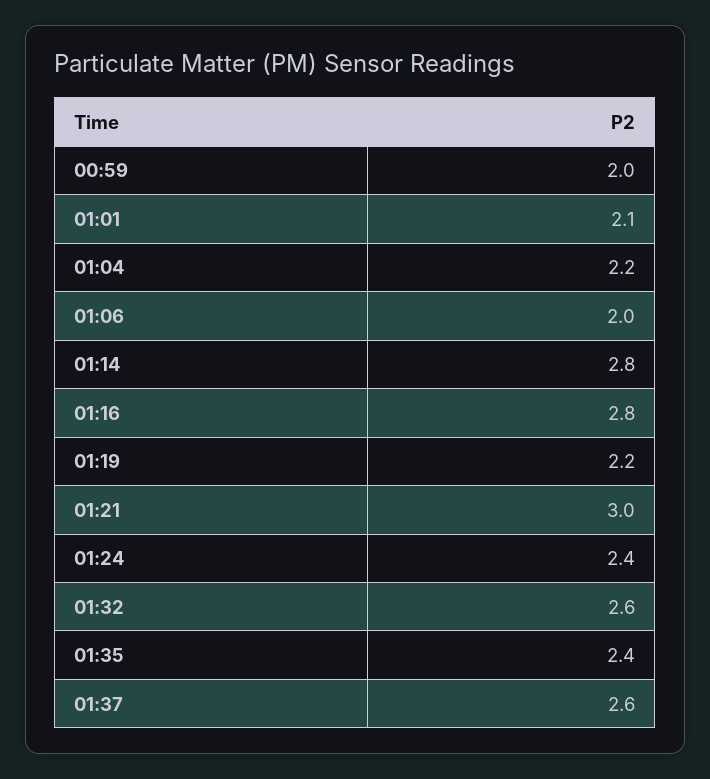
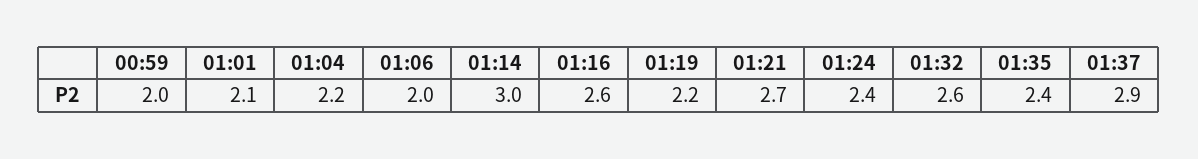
  {
    "00:59": 2,
    "01:01": 2.1,
    "01:04": 2.2,
    "01:06": 2,
-   "01:14": 2.8,
+   "01:14": 3,
-   "01:16": 2.8,
+   "01:16": 2.6,
    "01:19": 2.2,
-   "01:21": 3,
+   "01:21": 2.7,
    "01:24": 2.4,
    "01:32": 2.6,
    "01:35": 2.4,
-   "01:37": 2.6
+   "01:37": 2.9
  }

